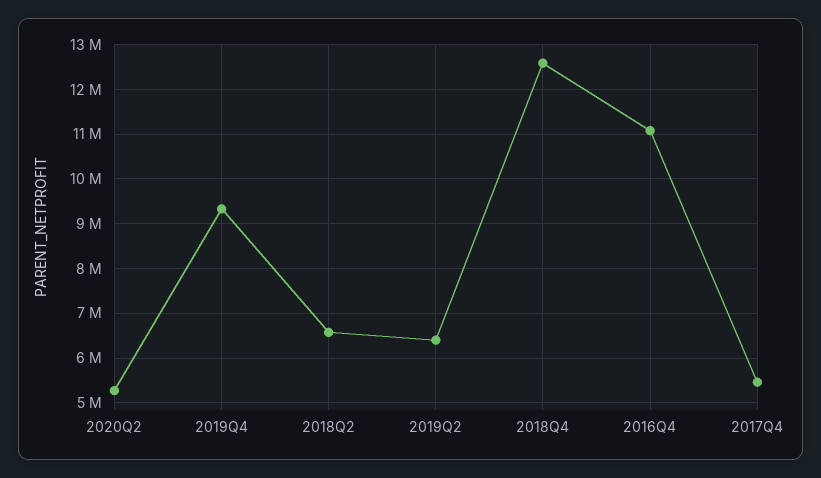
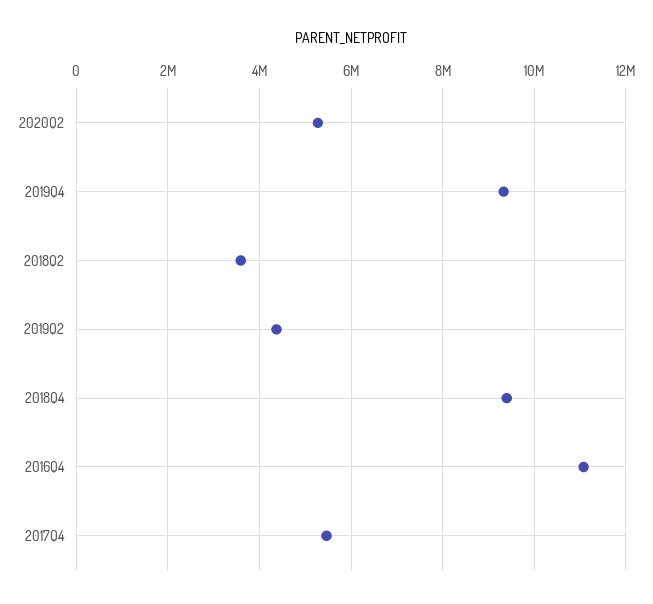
  {
    "2020Q2": 5200000,
    "2019Q4": 9400000,
-   "2018Q2": 6600000,
+   "2018Q2": 3600000,
-   "2019Q2": 6400000,
+   "2019Q2": 4400000,
-   "2018Q4": 12600000,
+   "2018Q4": 9400000,
    "2016Q4": 11000000,
    "2017Q4": 5400000
  }

